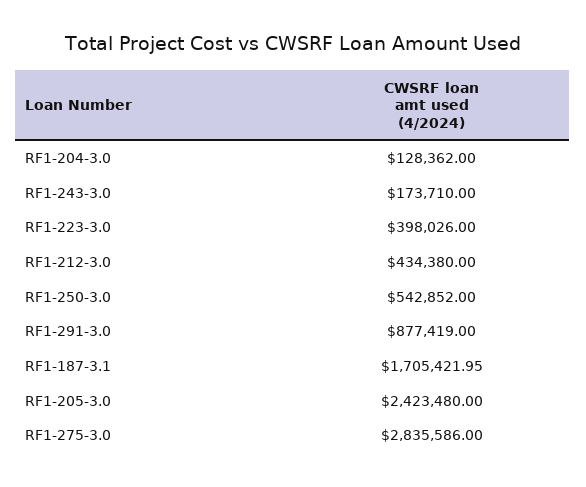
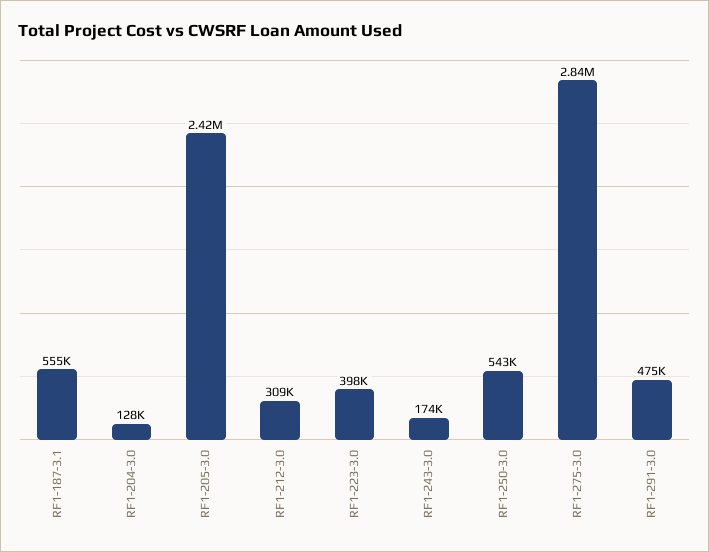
  {
    "RF1-204-3.0": 128362,
    "RF1-243-3.0": 173710,
    "RF1-223-3.0": 398026,
-   "RF1-212-3.0": 434380,
+   "RF1-212-3.0": 309000,
    "RF1-250-3.0": 542852,
-   "RF1-291-3.0": 877419,
+   "RF1-291-3.0": 475000,
-   "RF1-187-3.1": 1705421.95,
+   "RF1-187-3.1": 555000,
    "RF1-205-3.0": 2423480,
    "RF1-275-3.0": 2835586
  }

